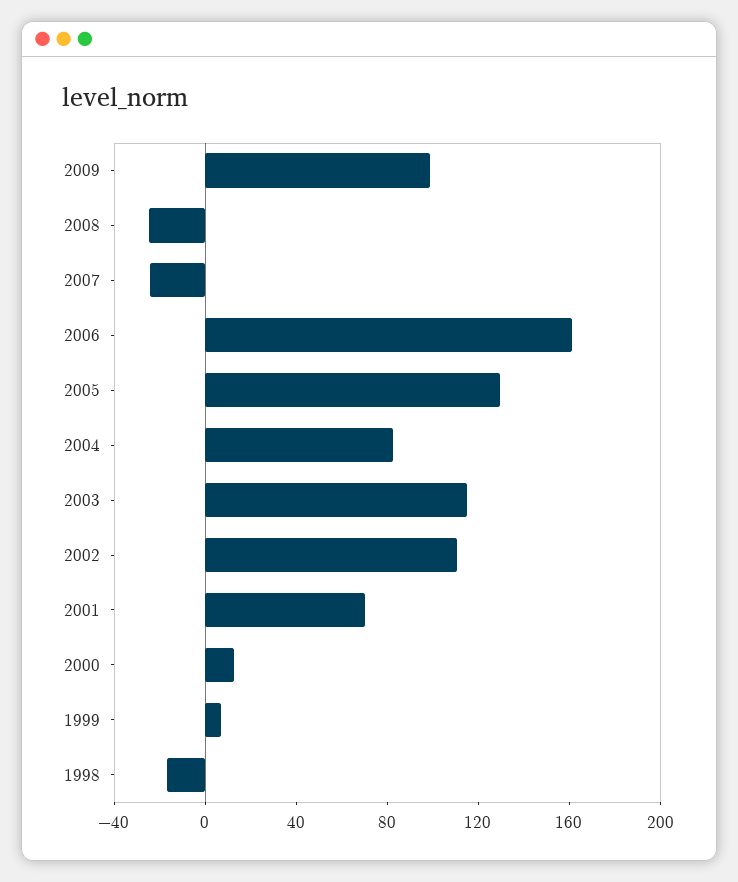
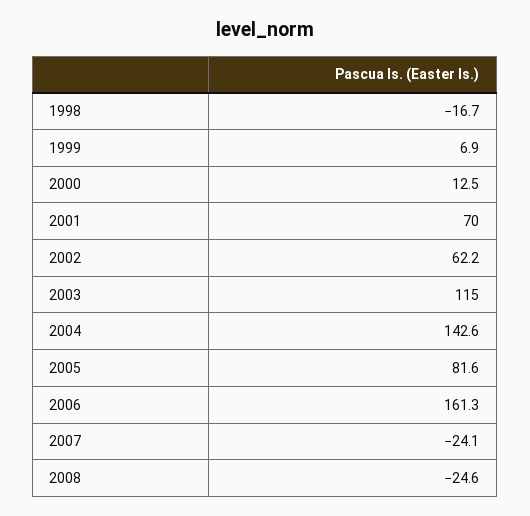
  {
-   "2009": 100,
    "2008": -24.6,
    "2007": -24.1,
    "2006": 161.3,
-   "2005": 130,
+   "2005": 81.6,
-   "2004": 80,
+   "2004": 142.6,
    "2003": 115,
-   "2002": 110,
+   "2002": 62.2,
    "2001": 70,
    "2000": 12.5,
    "1999": 6.9,
    "1998": -16.7
  }

